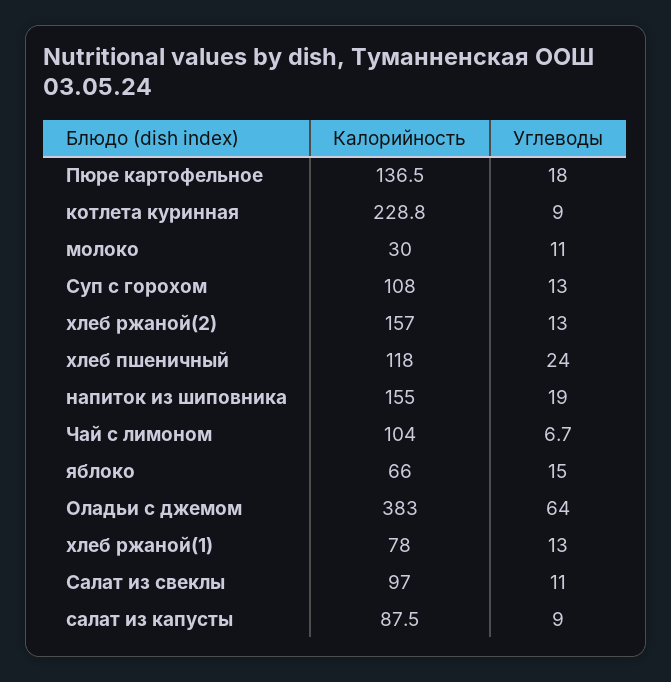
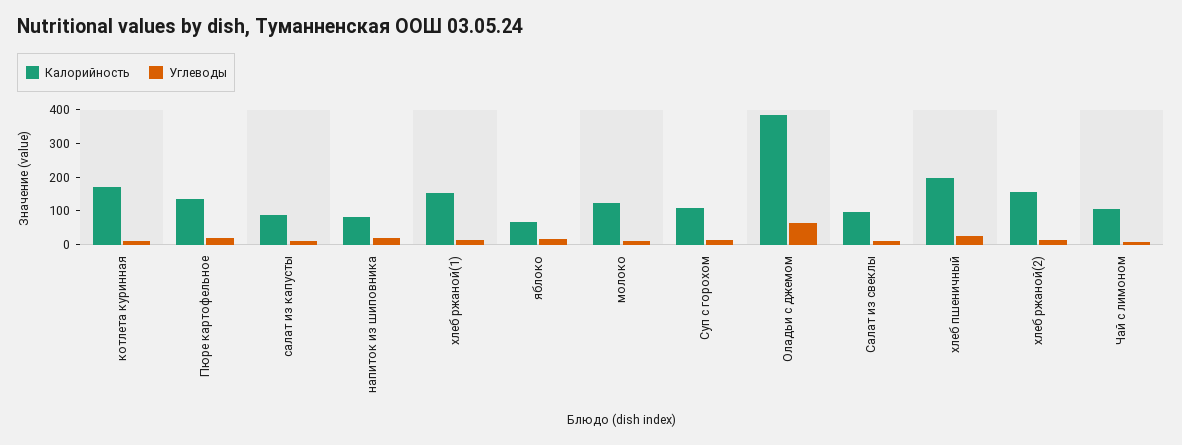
  {
    "Калорийность": {
      "Пюре картофельное": 136.5,
-     "котлета куринная": 228.8,
+     "котлета куринная": 175,
-     "молоко": 30,
+     "молоко": 125,
      "Суп с горохом": 108,
      "хлеб ржаной(2)": 157,
-     "хлеб пшеничный": 118,
+     "хлеб пшеничный": 200,
-     "напиток из шиповника": 155,
+     "напиток из шиповника": 75,
      "Чай с лимоном": 104,
      "яблоко": 66,
      "Оладьи с джемом": 383,
-     "хлеб ржаной(1)": 78,
+     "хлеб ржаной(1)": 150,
      "Салат из свеклы": 97,
      "салат из капусты": 87.5
    },
    "Углеводы": {
      "Пюре картофельное": 18,
      "котлета куринная": 9,
      "молоко": 11,
      "Суп с горохом": 13,
      "хлеб ржаной(2)": 13,
      "хлеб пшеничный": 24,
      "напиток из шиповника": 19,
      "Чай с лимоном": 6.7,
      "яблоко": 15,
      "Оладьи с джемом": 64,
      "хлеб ржаной(1)": 13,
      "Салат из свеклы": 11,
      "салат из капусты": 9
    }
  }

